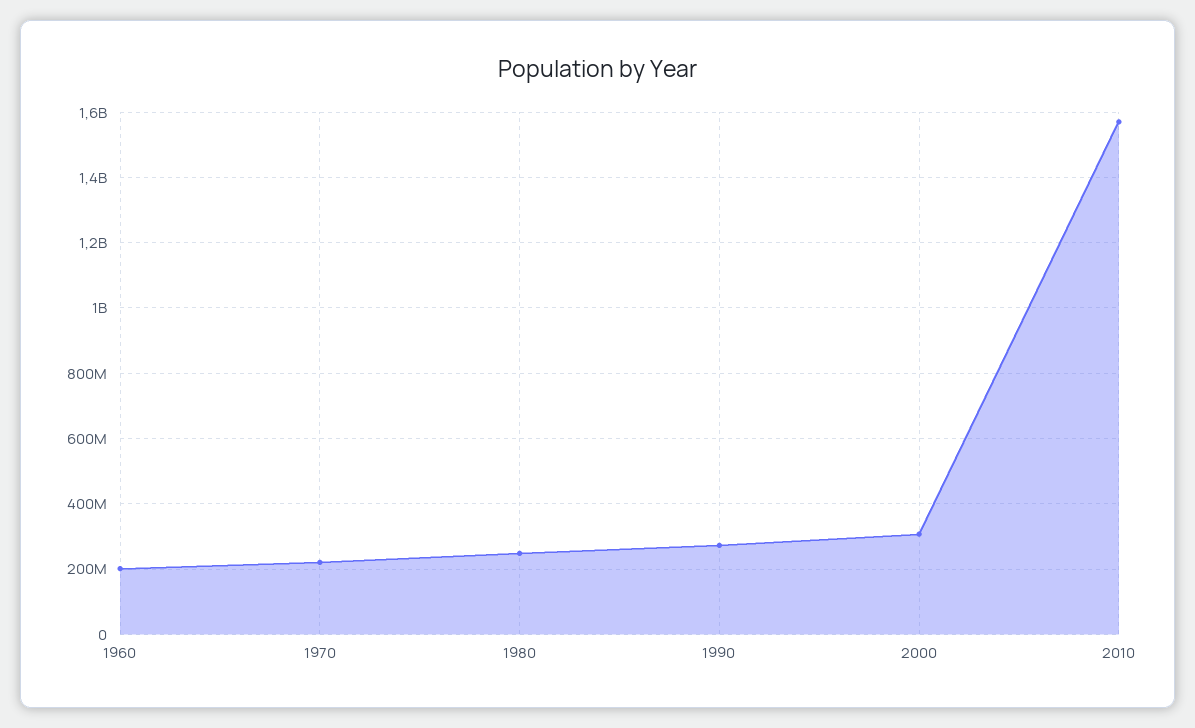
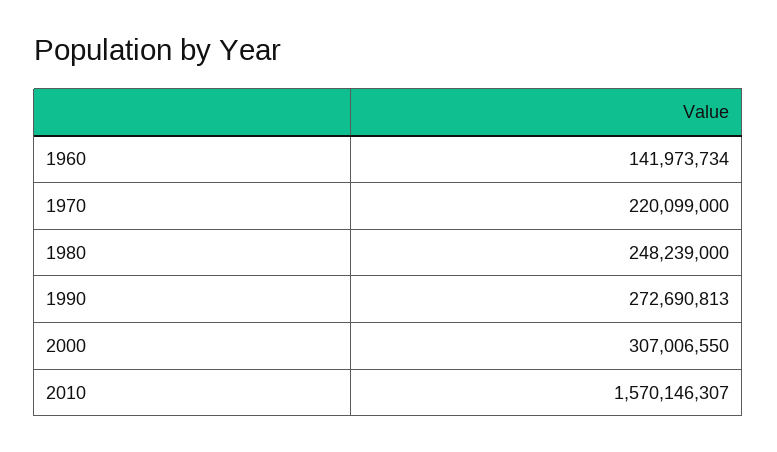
  {
-   "1960": 200000000,
+   "1960": 141973734,
    "1970": 220099000,
    "1980": 248239000,
    "1990": 272690813,
    "2000": 307006550,
    "2010": 1570146307
  }

